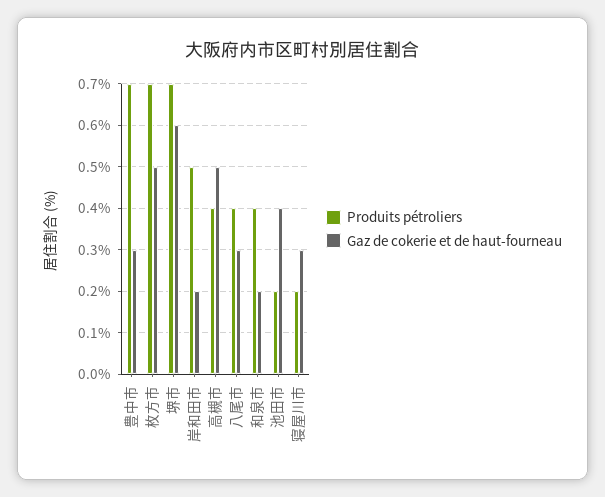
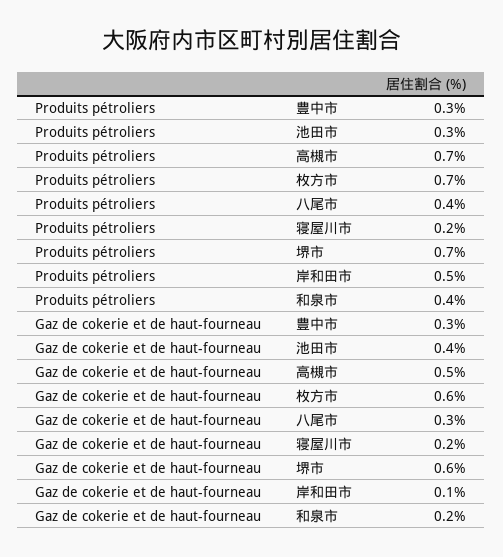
  {
    "Produits pétroliers": {
-     "豊中市": 0.7,
+     "豊中市": 0.3,
      "枚方市": 0.7,
      "堺市": 0.7,
      "岸和田市": 0.5,
-     "高槻市": 0.4,
+     "高槻市": 0.7,
      "八尾市": 0.4,
      "和泉市": 0.4,
-     "池田市": 0.2,
+     "池田市": 0.3,
      "寝屋川市": 0.2
    },
    "Gaz de cokerie et de haut-fourneau": {
      "豊中市": 0.3,
-     "枚方市": 0.5,
+     "枚方市": 0.6,
      "堺市": 0.6,
-     "岸和田市": 0.2,
+     "岸和田市": 0.1,
      "高槻市": 0.5,
      "八尾市": 0.3,
      "和泉市": 0.2,
      "池田市": 0.4,
-     "寝屋川市": 0.3
+     "寝屋川市": 0.2
    }
  }

